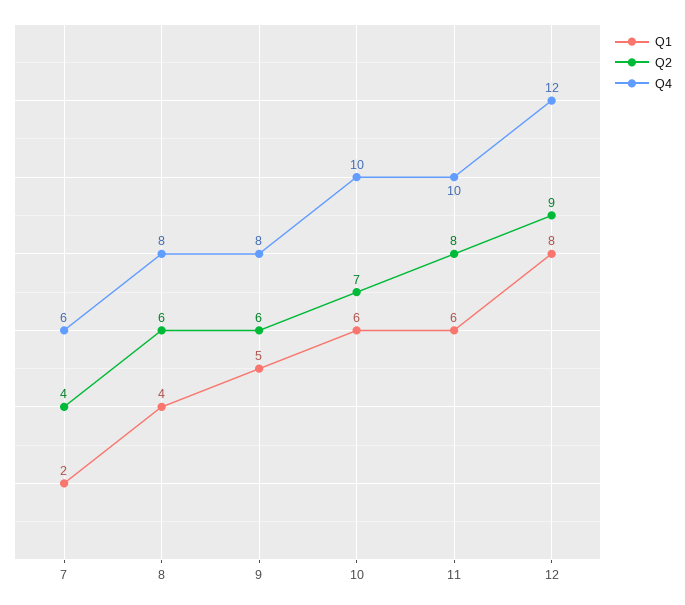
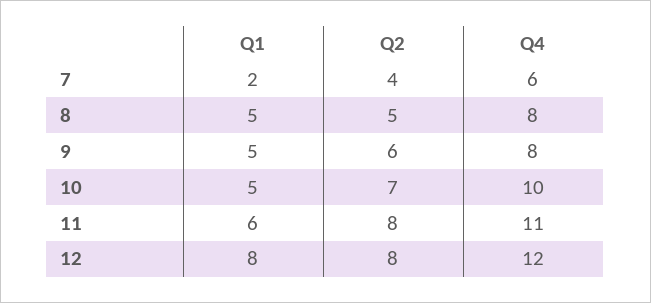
  {
    "Q1": {
      "7": 2,
-     "8": 4,
+     "8": 5,
      "9": 5,
-     "10": 6,
+     "10": 5,
      "11": 6,
      "12": 8
    },
    "Q2": {
      "7": 4,
-     "8": 6,
+     "8": 5,
      "9": 6,
      "10": 7,
      "11": 8,
-     "12": 9
+     "12": 8
    },
    "Q4": {
      "7": 6,
      "8": 8,
      "9": 8,
      "10": 10,
-     "11": 10,
+     "11": 11,
      "12": 12
    }
  }

